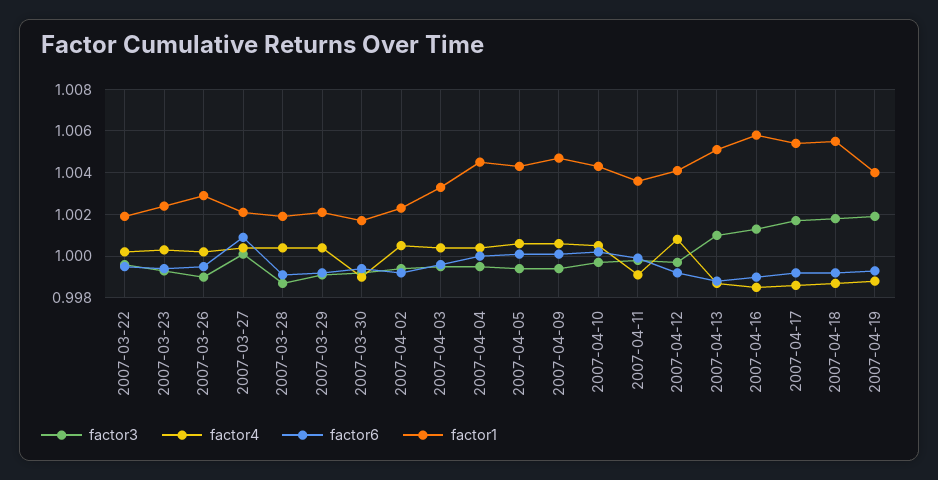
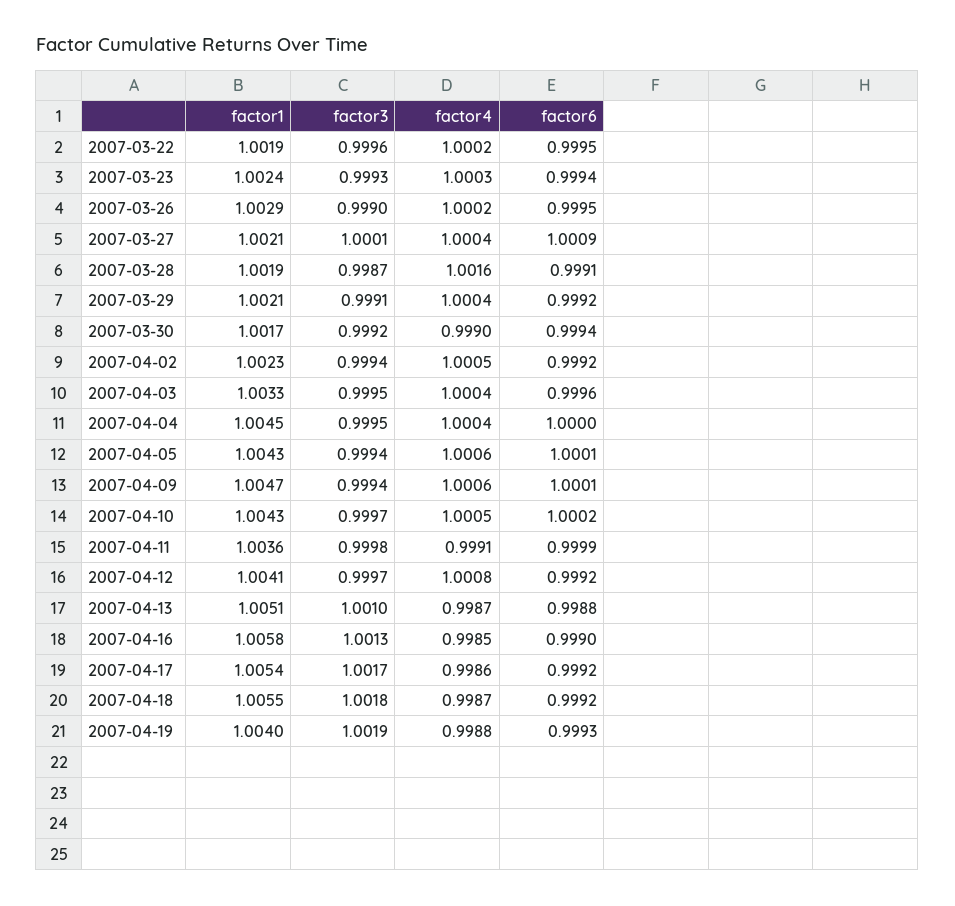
  {
    "factor3": {
      "2007-03-22": 0.9996,
      "2007-03-23": 0.9993,
      "2007-03-26": 0.999,
      "2007-03-27": 1.0001,
      "2007-03-28": 0.9987,
      "2007-03-29": 0.9991,
      "2007-03-30": 0.9992,
      "2007-04-02": 0.9994,
      "2007-04-03": 0.9995,
      "2007-04-04": 0.9995,
      "2007-04-05": 0.9994,
      "2007-04-09": 0.9994,
      "2007-04-10": 0.9997,
      "2007-04-11": 0.9998,
      "2007-04-12": 0.9997,
      "2007-04-13": 1.001,
      "2007-04-16": 1.0013,
      "2007-04-17": 1.0017,
      "2007-04-18": 1.0018,
      "2007-04-19": 1.0019
    },
    "factor4": {
      "2007-03-22": 1.0002,
      "2007-03-23": 1.0003,
      "2007-03-26": 1.0002,
      "2007-03-27": 1.0004,
-     "2007-03-28": 1.0005,
+     "2007-03-28": 1.0016,
      "2007-03-29": 1.0004,
      "2007-03-30": 0.999,
      "2007-04-02": 1.0005,
      "2007-04-03": 1.0004,
      "2007-04-04": 1.0004,
      "2007-04-05": 1.0006,
      "2007-04-09": 1.0006,
      "2007-04-10": 1.0005,
      "2007-04-11": 0.9991,
      "2007-04-12": 1.0008,
      "2007-04-13": 0.9987,
      "2007-04-16": 0.9985,
      "2007-04-17": 0.9986,
      "2007-04-18": 0.9987,
      "2007-04-19": 0.9988
    },
    "factor6": {
      "2007-03-22": 0.9995,
      "2007-03-23": 0.9994,
      "2007-03-26": 0.9995,
      "2007-03-27": 1.0009,
      "2007-03-28": 0.9991,
      "2007-03-29": 0.9992,
      "2007-03-30": 0.9994,
      "2007-04-02": 0.9992,
      "2007-04-03": 0.9996,
      "2007-04-04": 1,
      "2007-04-05": 1.0001,
      "2007-04-09": 1.0001,
      "2007-04-10": 1.0002,
      "2007-04-11": 0.9999,
      "2007-04-12": 0.9992,
      "2007-04-13": 0.9988,
      "2007-04-16": 0.999,
      "2007-04-17": 0.9992,
      "2007-04-18": 0.9992,
      "2007-04-19": 0.9993
    },
    "factor1": {
      "2007-03-22": 1.0019,
      "2007-03-23": 1.0024,
      "2007-03-26": 1.0029,
      "2007-03-27": 1.0021,
      "2007-03-28": 1.0019,
      "2007-03-29": 1.0021,
      "2007-03-30": 1.0017,
      "2007-04-02": 1.0023,
      "2007-04-03": 1.0033,
      "2007-04-04": 1.0045,
      "2007-04-05": 1.0043,
      "2007-04-09": 1.0047,
      "2007-04-10": 1.0043,
      "2007-04-11": 1.0036,
      "2007-04-12": 1.0041,
      "2007-04-13": 1.0051,
      "2007-04-16": 1.0058,
      "2007-04-17": 1.0054,
      "2007-04-18": 1.0055,
      "2007-04-19": 1.004
    }
  }

